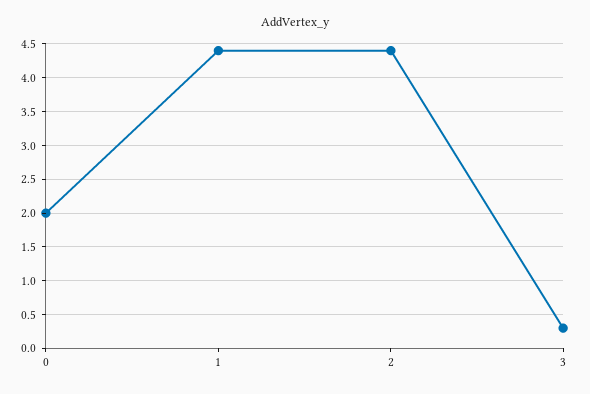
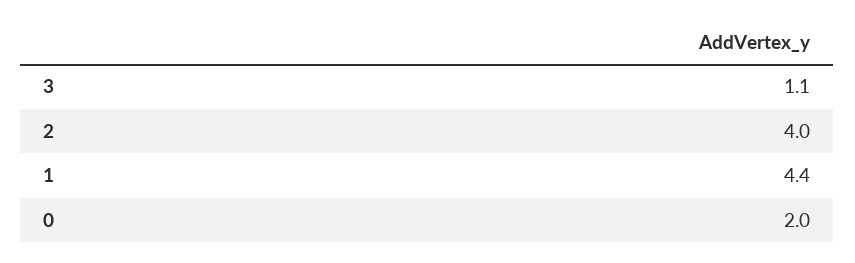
  {
    "0": 2,
    "1": 4.4,
-   "2": 4.4,
+   "2": 4,
-   "3": 0.3
+   "3": 1.1
  }

